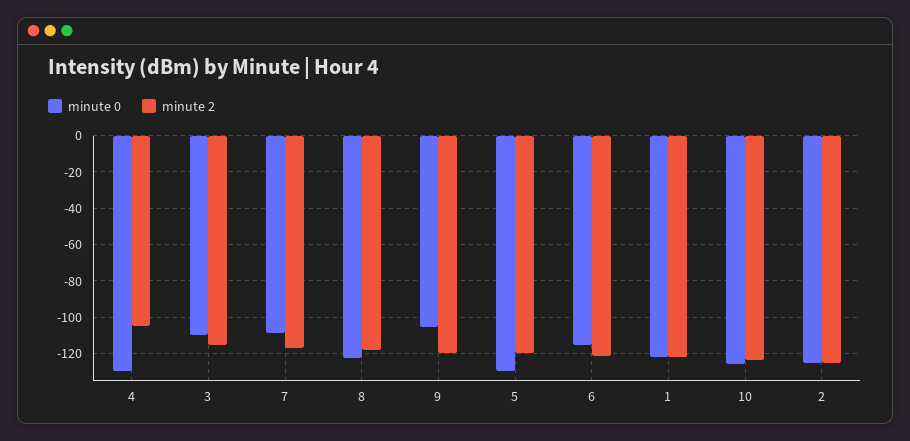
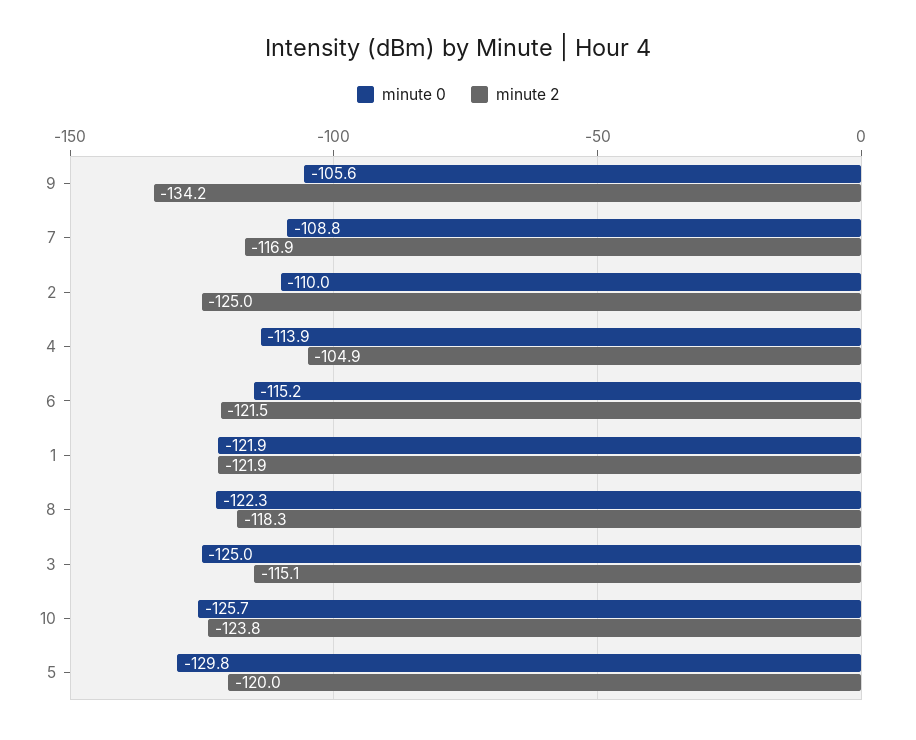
  {
    "minute 0": {
-     "4": -130,
+     "4": -113.9,
-     "3": -110,
+     "3": -125,
      "7": -108.8,
      "8": -122.3,
      "9": -105.6,
      "5": -129.8,
      "6": -115.2,
      "1": -121.9,
      "10": -125.7,
-     "2": -125
+     "2": -110
    },
    "minute 2": {
      "4": -104.9,
      "3": -115.1,
      "7": -116.9,
      "8": -118.3,
-     "9": -120,
+     "9": -134.2,
      "5": -120,
      "6": -121.5,
      "1": -121.9,
      "10": -123.8,
      "2": -125
    }
  }

